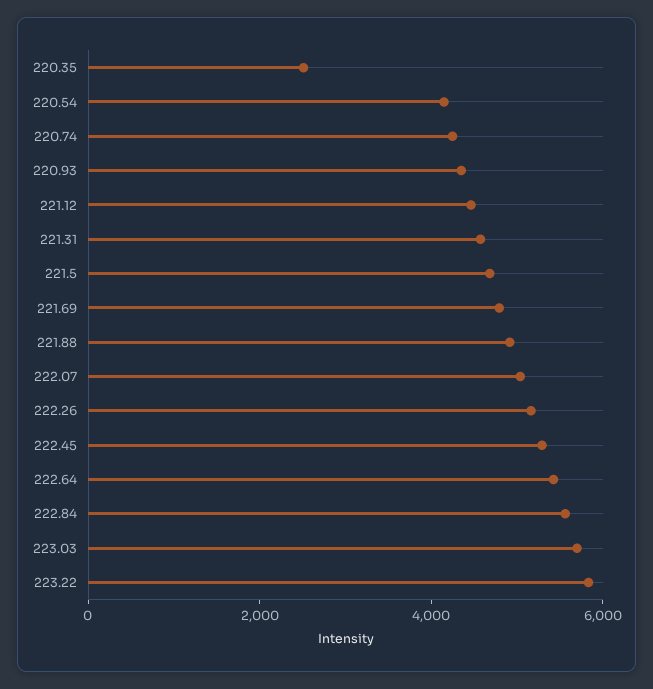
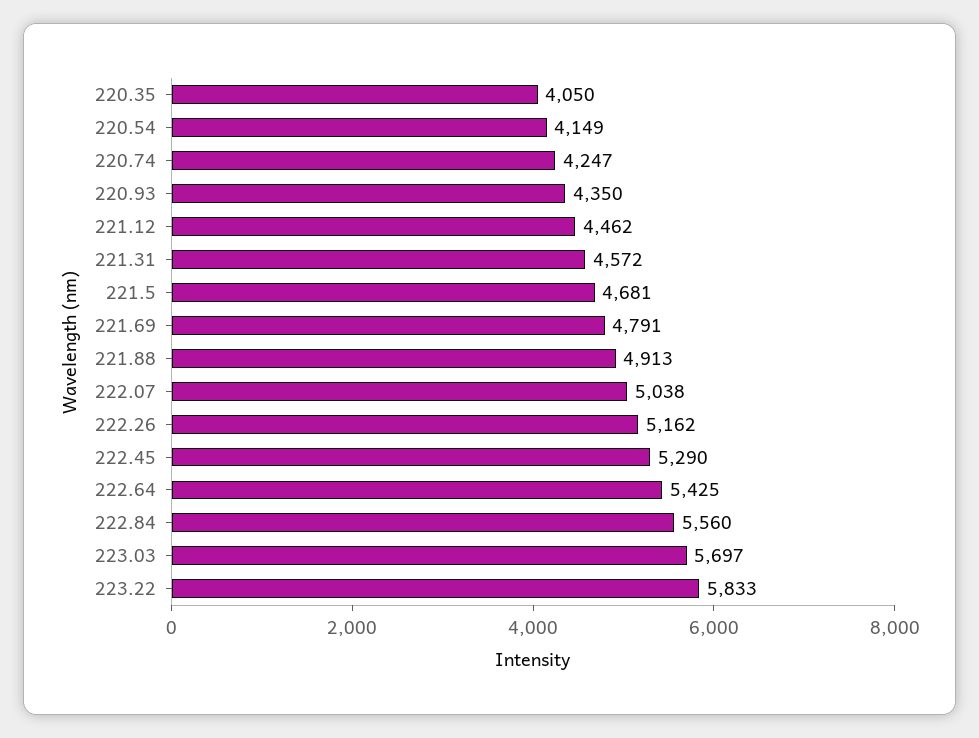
  {
-   "220.35": 2500,
+   "220.35": 4050,
    "220.54": 4149,
    "220.74": 4247,
    "220.93": 4350,
    "221.12": 4462,
    "221.31": 4572,
    "221.5": 4681,
    "221.69": 4791,
    "221.88": 4913,
    "222.07": 5038,
    "222.26": 5162,
    "222.45": 5290,
    "222.64": 5425,
    "222.84": 5560,
    "223.03": 5697,
    "223.22": 5833
  }

